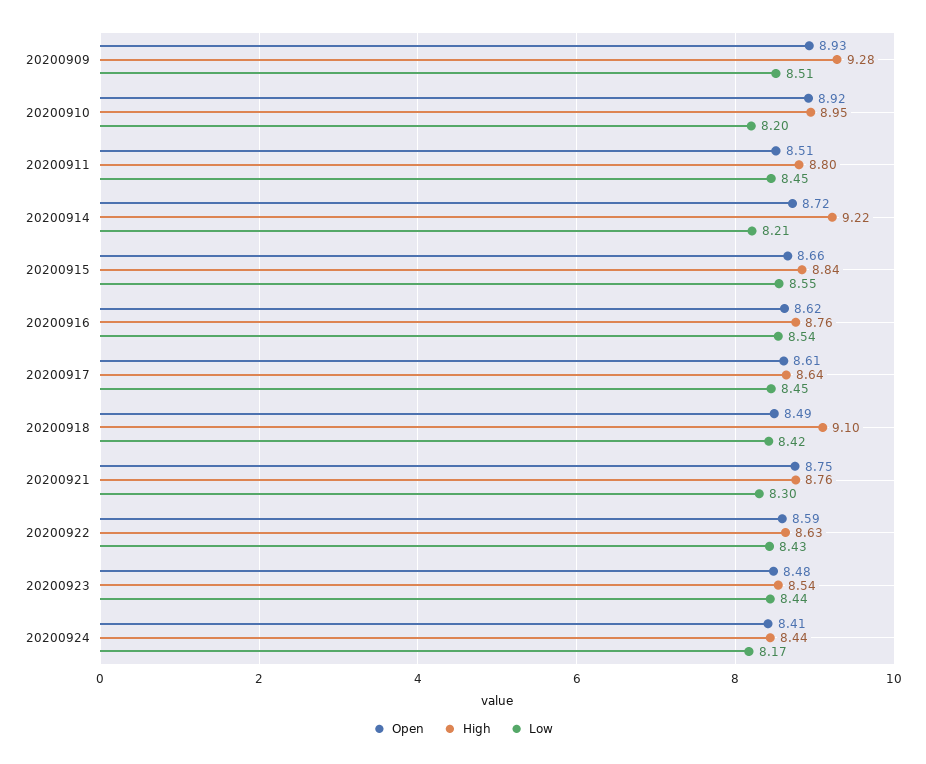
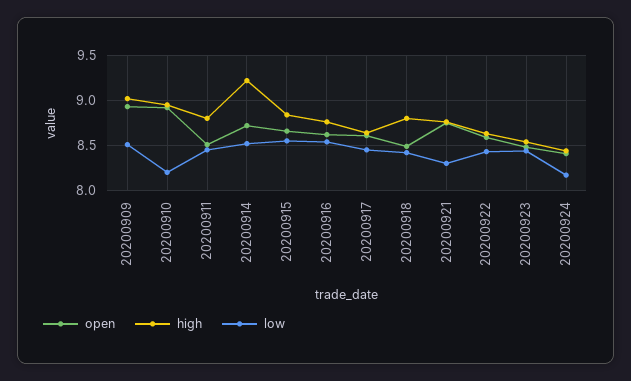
  {
    "Open": {
      "20200909": 8.93,
      "20200910": 8.92,
      "20200911": 8.51,
      "20200914": 8.72,
      "20200915": 8.66,
      "20200916": 8.62,
      "20200917": 8.61,
      "20200918": 8.49,
      "20200921": 8.75,
      "20200922": 8.59,
      "20200923": 8.48,
      "20200924": 8.41
    },
    "High": {
-     "20200909": 9.28,
+     "20200909": 9,
      "20200910": 8.95,
      "20200911": 8.8,
      "20200914": 9.22,
      "20200915": 8.84,
      "20200916": 8.76,
      "20200917": 8.64,
-     "20200918": 9.1,
+     "20200918": 8.8,
      "20200921": 8.76,
      "20200922": 8.63,
      "20200923": 8.54,
      "20200924": 8.44
    },
    "Low": {
      "20200909": 8.51,
      "20200910": 8.2,
      "20200911": 8.45,
-     "20200914": 8.21,
+     "20200914": 8.5,
      "20200915": 8.55,
      "20200916": 8.54,
      "20200917": 8.45,
      "20200918": 8.42,
      "20200921": 8.3,
      "20200922": 8.43,
      "20200923": 8.44,
      "20200924": 8.17
    }
  }

